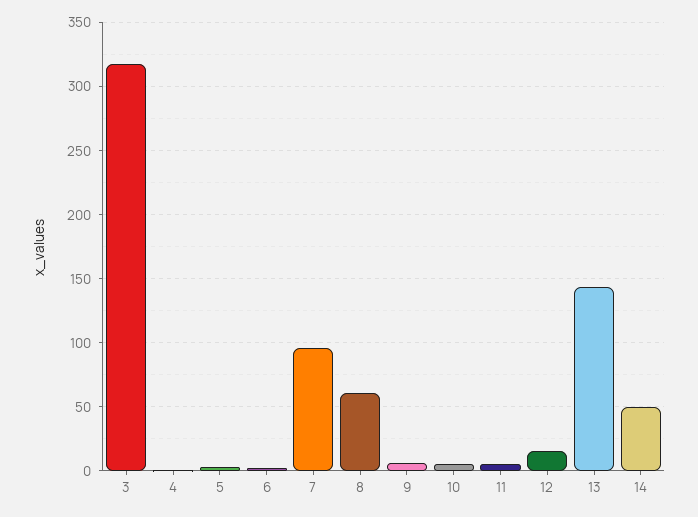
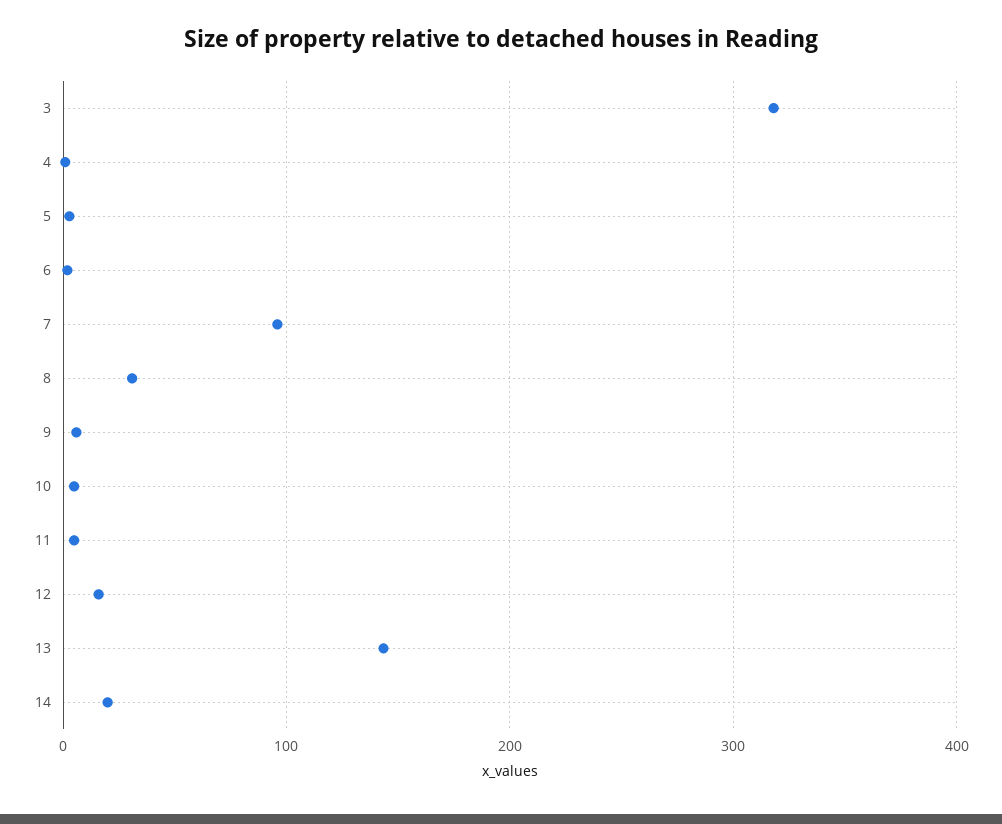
  {
    "3": 320,
    "4": 0,
    "5": 5,
    "6": 0,
    "7": 95,
-   "8": 60,
+   "8": 30,
    "9": 5,
    "10": 5,
    "11": 5,
    "12": 15,
    "13": 145,
-   "14": 50
+   "14": 20
  }

